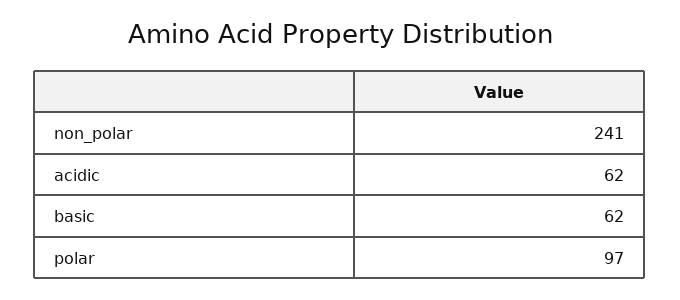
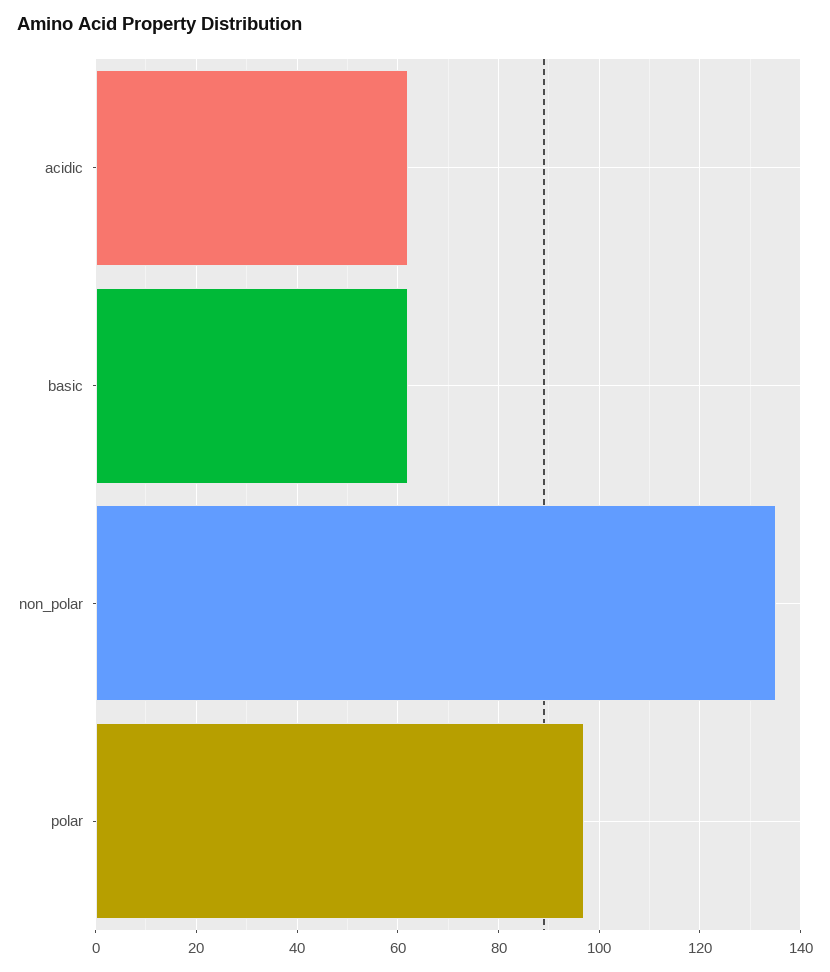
  {
-   "non_polar": 241,
+   "non_polar": 135,
    "acidic": 62,
    "basic": 62,
    "polar": 97
  }

